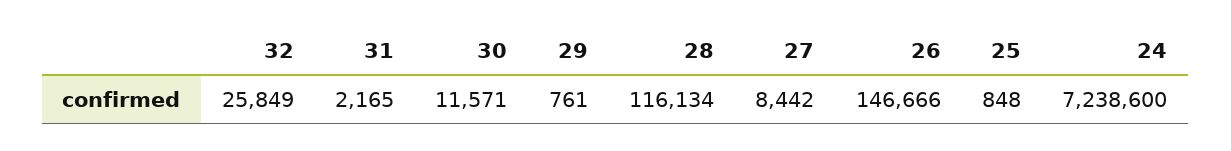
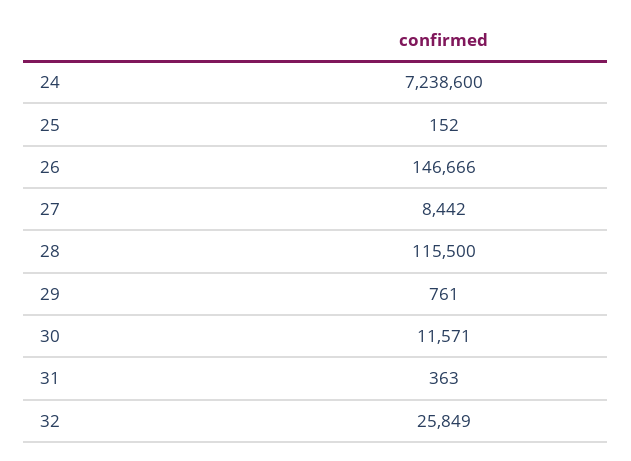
  {
    "32": 25849,
-   "31": 2165,
+   "31": 363,
    "30": 11571,
    "29": 761,
-   "28": 116134,
+   "28": 115500,
    "27": 8442,
    "26": 146666,
-   "25": 848,
+   "25": 152,
    "24": 7238600
  }

